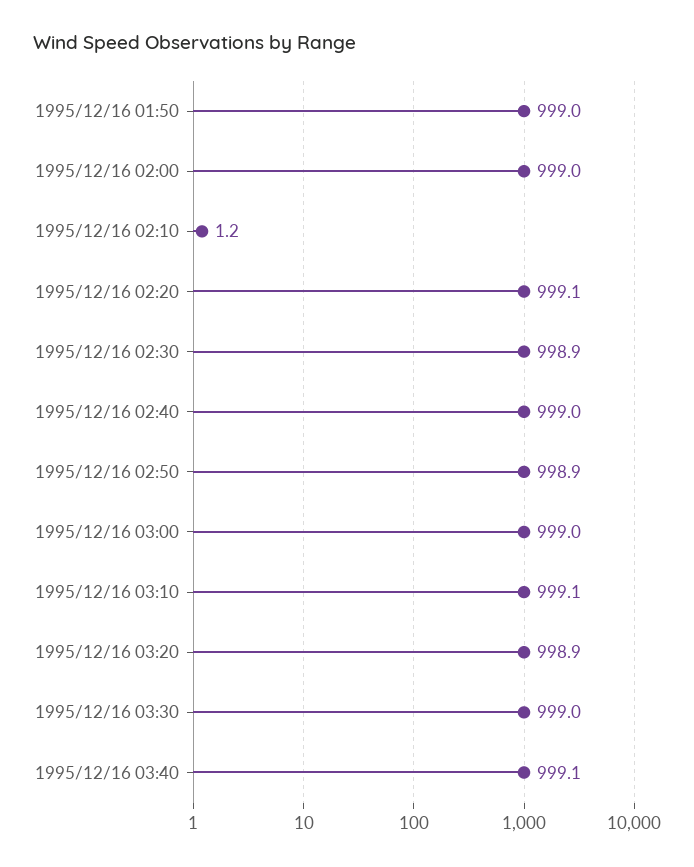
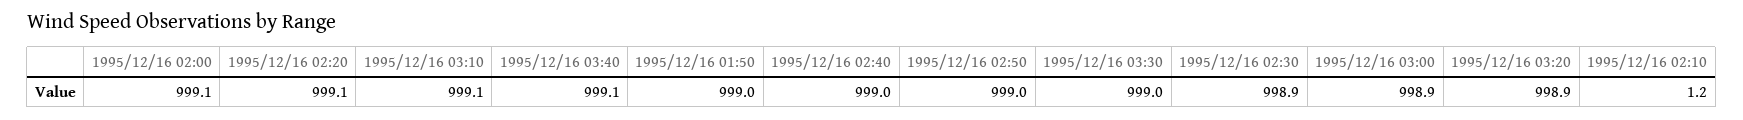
  {
    "1995/12/16 01:50": 999,
-   "1995/12/16 02:00": 999,
+   "1995/12/16 02:00": 999.1,
    "1995/12/16 02:10": 1.2,
    "1995/12/16 02:20": 999.1,
    "1995/12/16 02:30": 998.9,
    "1995/12/16 02:40": 999,
-   "1995/12/16 02:50": 998.9,
+   "1995/12/16 02:50": 999,
-   "1995/12/16 03:00": 999,
+   "1995/12/16 03:00": 998.9,
    "1995/12/16 03:10": 999.1,
    "1995/12/16 03:20": 998.9,
    "1995/12/16 03:30": 999,
    "1995/12/16 03:40": 999.1
  }

